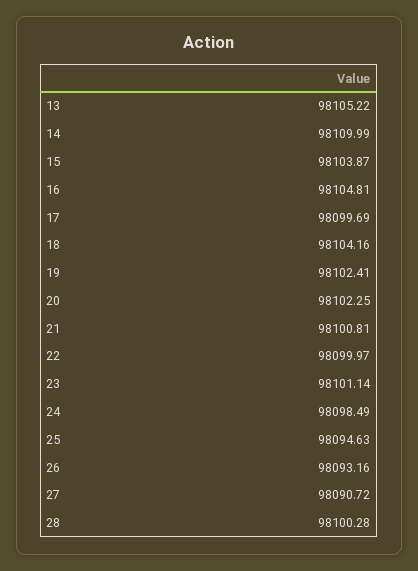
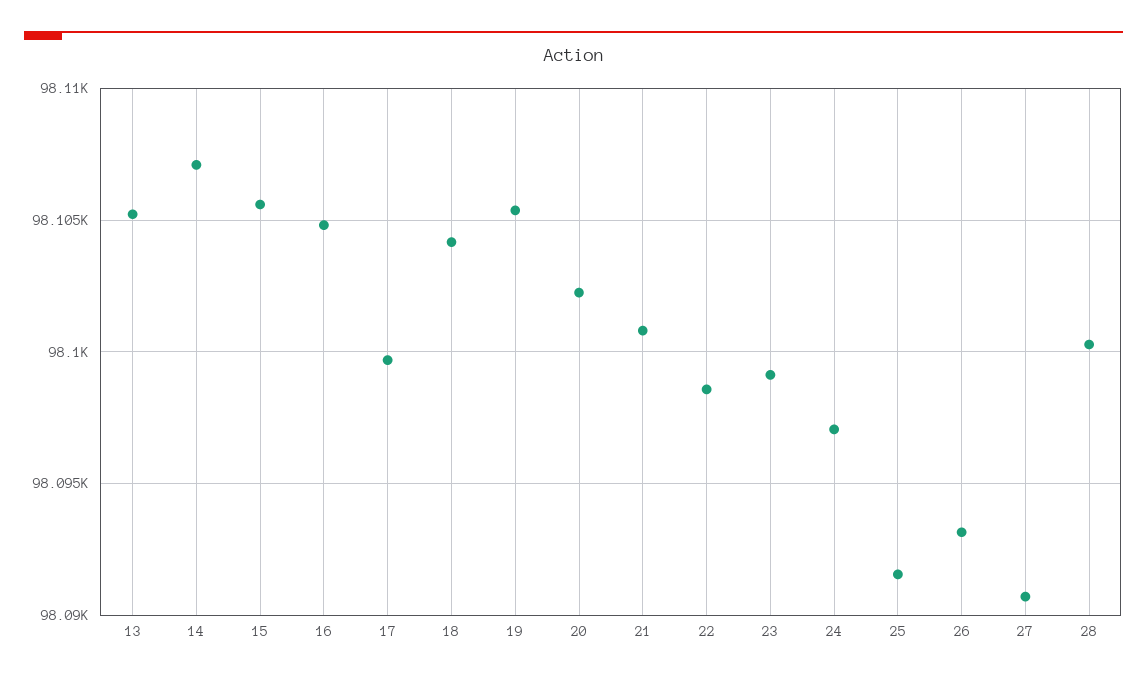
  {
    "13": 98105.22,
-   "14": 98109.99,
+   "14": 98107,
-   "15": 98103.87,
+   "15": 98105.5,
    "16": 98104.81,
    "17": 98099.69,
    "18": 98104.16,
-   "19": 98102.41,
+   "19": 98105.5,
    "20": 98102.25,
    "21": 98100.81,
-   "22": 98099.97,
+   "22": 98098.5,
-   "23": 98101.14,
+   "23": 98099,
-   "24": 98098.49,
+   "24": 98097,
-   "25": 98094.63,
+   "25": 98091.5,
    "26": 98093.16,
    "27": 98090.72,
    "28": 98100.28
  }

